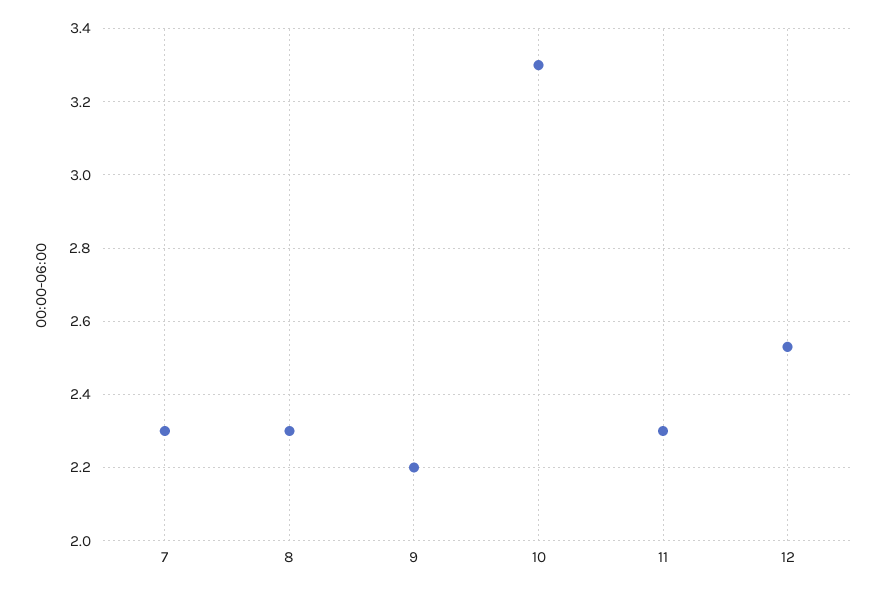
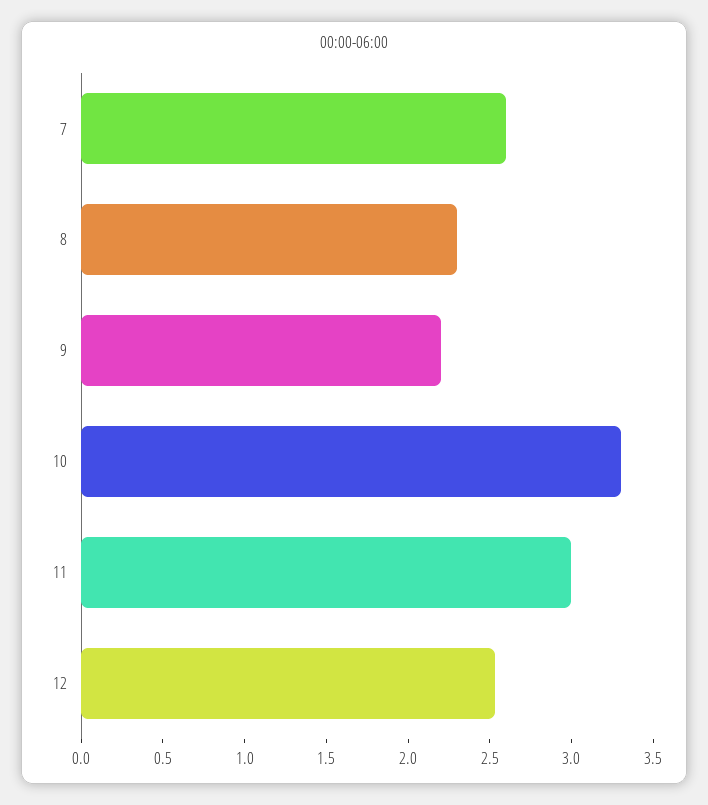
  {
-   "7": 2.3,
+   "7": 2.6,
    "8": 2.3,
    "9": 2.2,
    "10": 3.3,
-   "11": 2.3,
+   "11": 3,
    "12": 2.55
  }

